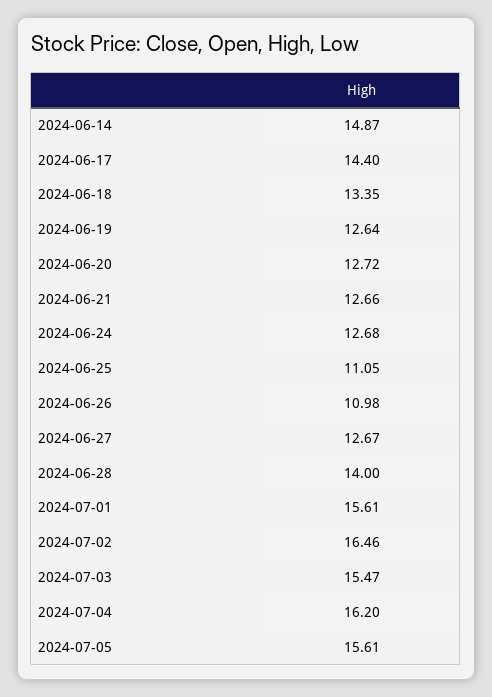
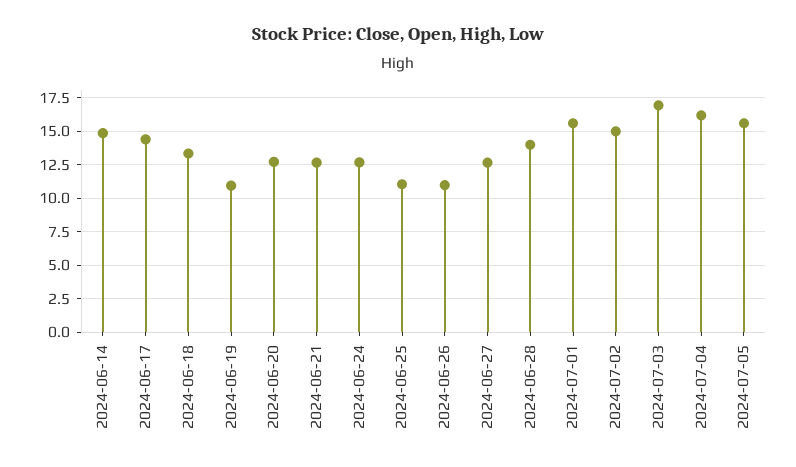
  {
    "2024-06-14": 14.87,
    "2024-06-17": 14.4,
    "2024-06-18": 13.35,
-   "2024-06-19": 12.64,
+   "2024-06-19": 11,
    "2024-06-20": 12.72,
    "2024-06-21": 12.66,
    "2024-06-24": 12.68,
    "2024-06-25": 11.05,
    "2024-06-26": 10.98,
    "2024-06-27": 12.67,
    "2024-06-28": 14,
    "2024-07-01": 15.61,
-   "2024-07-02": 16.46,
+   "2024-07-02": 15,
-   "2024-07-03": 15.47,
+   "2024-07-03": 17,
    "2024-07-04": 16.2,
    "2024-07-05": 15.61
  }

